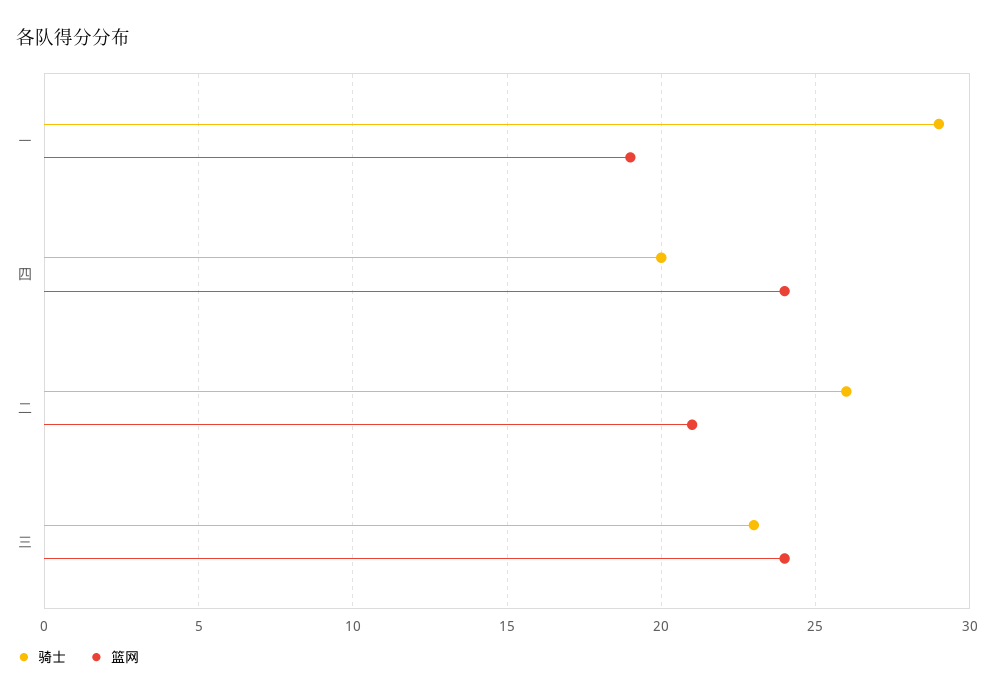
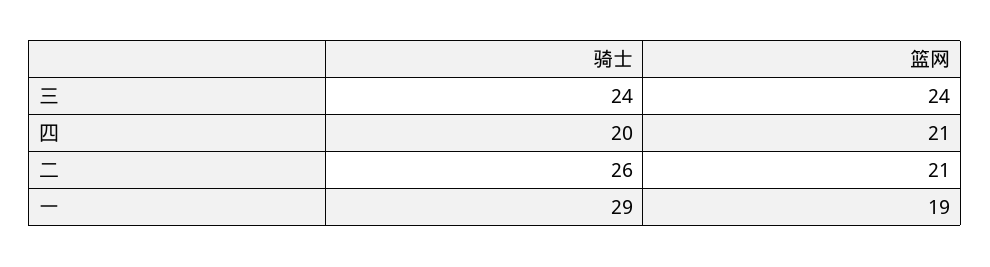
  {
    "骑士": {
      "一": 29,
      "四": 20,
      "二": 26,
-     "三": 23
+     "三": 24
    },
    "篮网": {
      "一": 19,
-     "四": 24,
+     "四": 21,
      "二": 21,
      "三": 24
    }
  }

